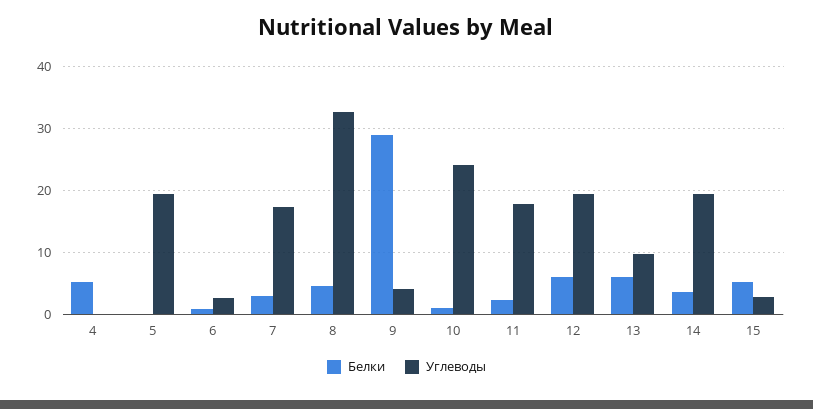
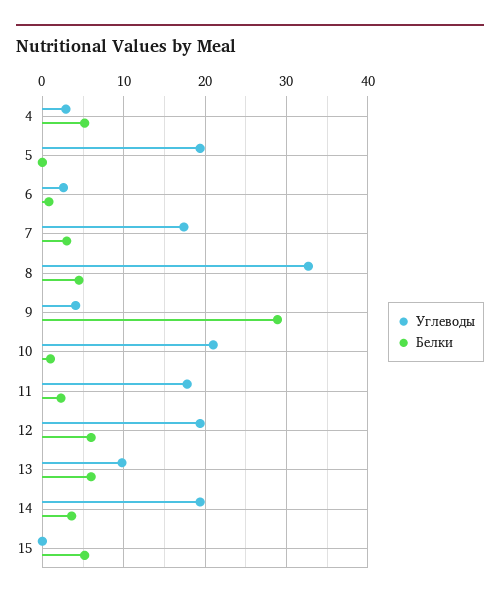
  {
    "Белки": {
      "4": 5,
      "5": 0,
      "6": 1,
      "7": 3,
      "8": 5,
      "9": 29,
      "10": 1,
      "11": 2,
      "12": 6,
      "13": 6,
      "14": 4,
      "15": 5
    },
    "Углеводы": {
-     "4": 0,
+     "4": 3,
      "5": 19,
      "6": 3,
      "7": 17,
      "8": 33,
      "9": 4,
-     "10": 24,
+     "10": 21,
      "11": 18,
      "12": 19,
      "13": 10,
      "14": 19,
-     "15": 3
+     "15": 0
    }
  }

